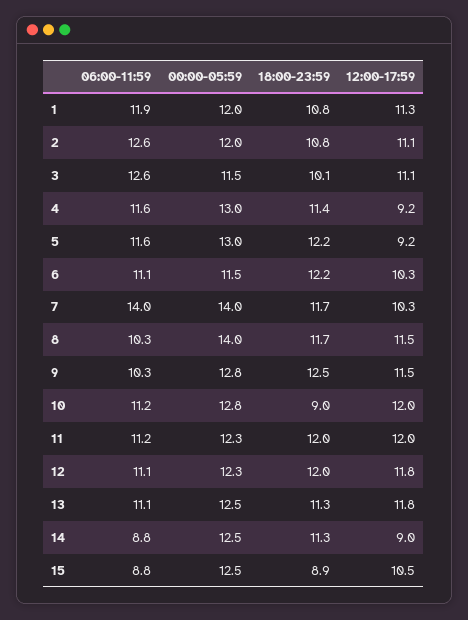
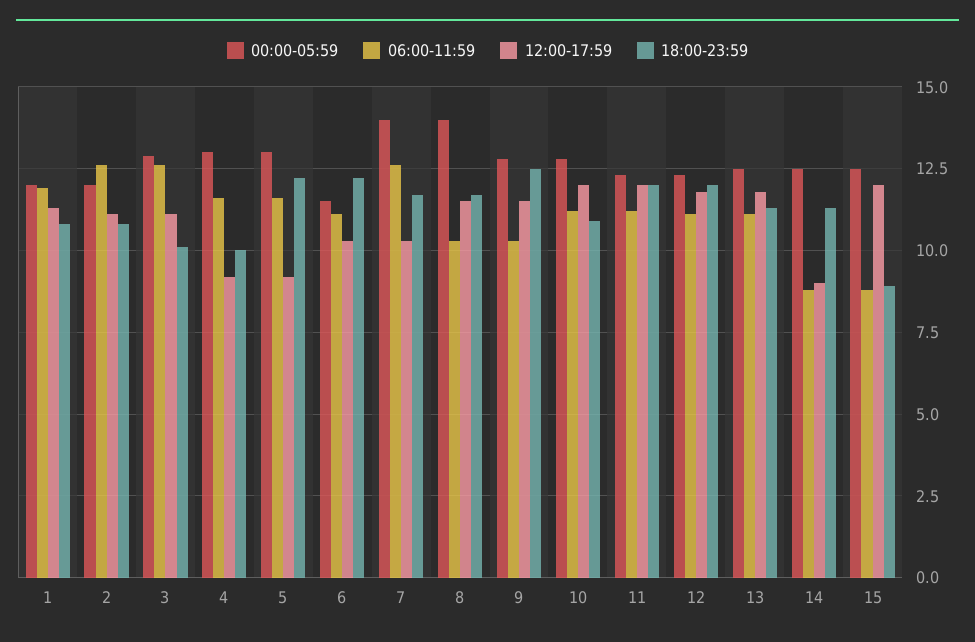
  {
    "06:00-11:59": {
      "1": 11.9,
      "2": 12.6,
      "3": 12.6,
      "4": 11.6,
      "5": 11.6,
      "6": 11.1,
-     "7": 14,
+     "7": 12.5,
      "8": 10.3,
      "9": 10.3,
      "10": 11.2,
      "11": 11.2,
      "12": 11.1,
      "13": 11.1,
      "14": 8.8,
      "15": 8.8
    },
    "00:00-05:59": {
      "1": 12,
      "2": 12,
-     "3": 11.5,
+     "3": 13,
      "4": 13,
      "5": 13,
      "6": 11.5,
      "7": 14,
      "8": 14,
      "9": 12.8,
      "10": 12.8,
      "11": 12.3,
      "12": 12.3,
      "13": 12.5,
      "14": 12.5,
      "15": 12.5
    },
    "18:00-23:59": {
      "1": 10.8,
      "2": 10.8,
      "3": 10.1,
-     "4": 11.4,
+     "4": 10,
      "5": 12.2,
      "6": 12.2,
      "7": 11.7,
      "8": 11.7,
      "9": 12.5,
-     "10": 9,
+     "10": 11,
      "11": 12,
      "12": 12,
      "13": 11.3,
      "14": 11.3,
      "15": 8.9
    },
    "12:00-17:59": {
      "1": 11.3,
      "2": 11.1,
      "3": 11.1,
      "4": 9.2,
      "5": 9.2,
      "6": 10.3,
      "7": 10.3,
      "8": 11.5,
      "9": 11.5,
      "10": 12,
      "11": 12,
      "12": 11.8,
      "13": 11.8,
      "14": 9,
-     "15": 10.5
+     "15": 12
    }
  }

